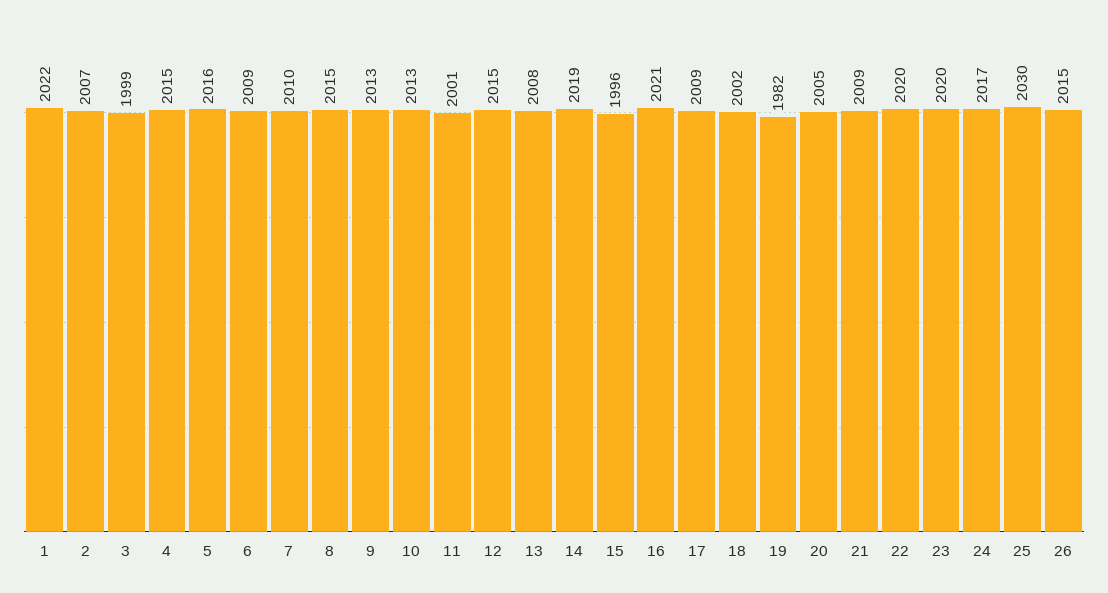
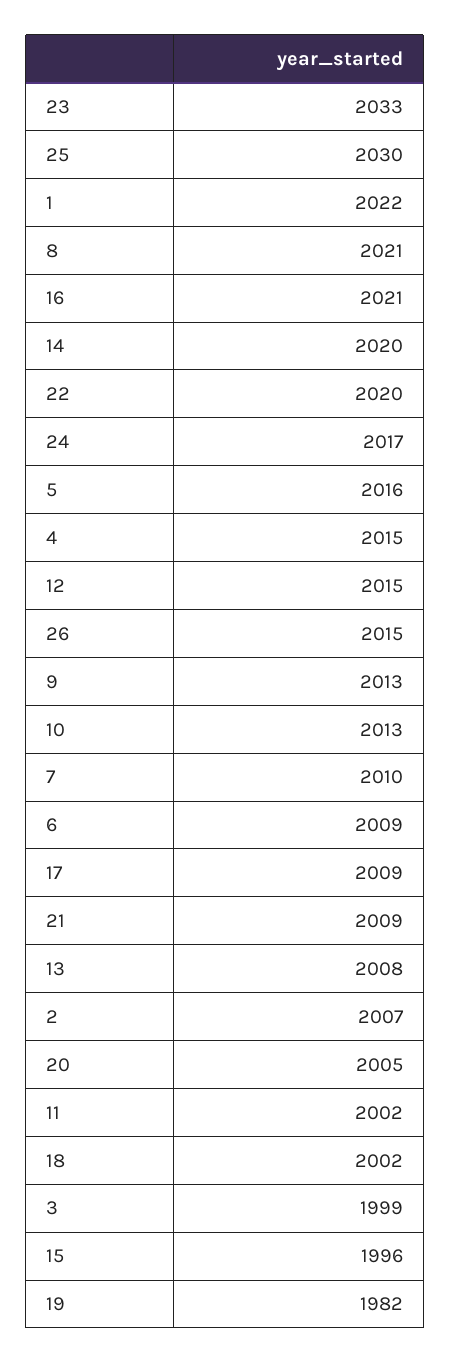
  {
    "1": 2022,
    "2": 2007,
    "3": 1999,
    "4": 2015,
    "5": 2016,
    "6": 2009,
    "7": 2010,
-   "8": 2015,
+   "8": 2021,
    "9": 2013,
    "10": 2013,
-   "11": 2001,
+   "11": 2002,
    "12": 2015,
    "13": 2008,
-   "14": 2019,
+   "14": 2020,
    "15": 1996,
    "16": 2021,
    "17": 2009,
    "18": 2002,
    "19": 1982,
    "20": 2005,
    "21": 2009,
    "22": 2020,
-   "23": 2020,
+   "23": 2033,
    "24": 2017,
    "25": 2030,
    "26": 2015
  }

